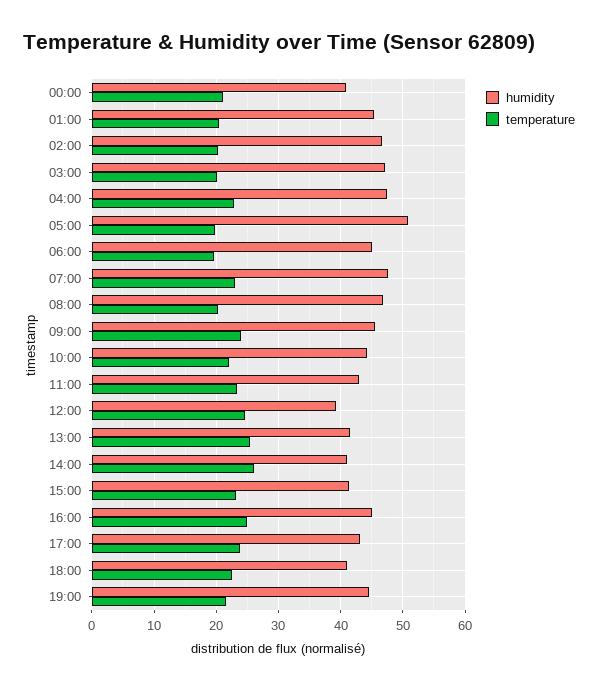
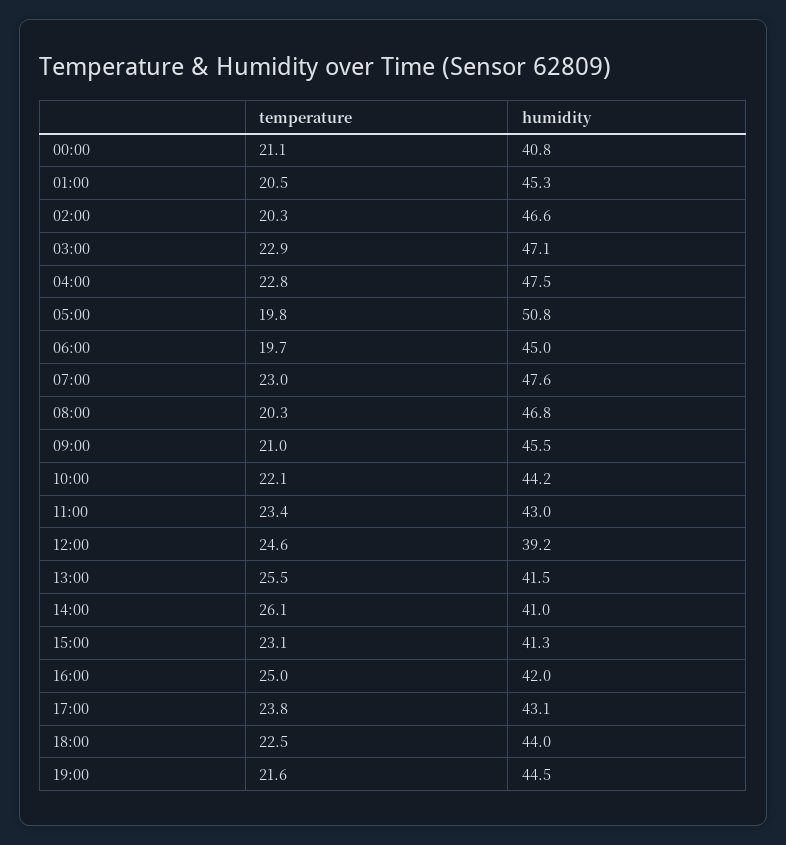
  {
    "humidity": {
      "00:00": 40.8,
      "01:00": 45.3,
      "02:00": 46.6,
      "03:00": 47.1,
      "04:00": 47.5,
      "05:00": 50.8,
      "06:00": 45,
      "07:00": 47.6,
      "08:00": 46.8,
      "09:00": 45.5,
      "10:00": 44.2,
      "11:00": 43,
      "12:00": 39.2,
      "13:00": 41.5,
      "14:00": 41,
      "15:00": 41.3,
-     "16:00": 45,
+     "16:00": 42,
      "17:00": 43.1,
-     "18:00": 41,
+     "18:00": 44,
      "19:00": 44.5
    },
    "temperature": {
      "00:00": 21.1,
      "01:00": 20.5,
      "02:00": 20.3,
-     "03:00": 20,
+     "03:00": 22.9,
      "04:00": 22.8,
      "05:00": 19.8,
      "06:00": 19.7,
      "07:00": 23,
      "08:00": 20.3,
-     "09:00": 24,
+     "09:00": 21,
      "10:00": 22.1,
      "11:00": 23.4,
      "12:00": 24.6,
      "13:00": 25.5,
      "14:00": 26.1,
      "15:00": 23.1,
      "16:00": 25,
      "17:00": 23.8,
      "18:00": 22.5,
      "19:00": 21.6
    }
  }

